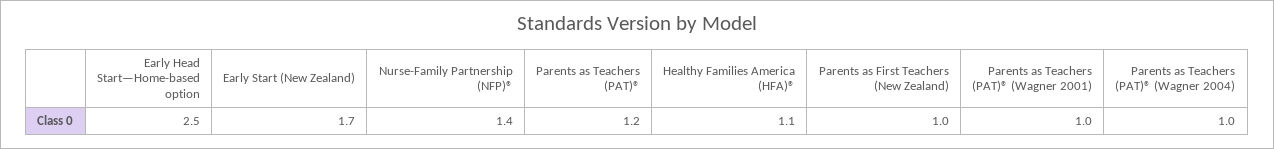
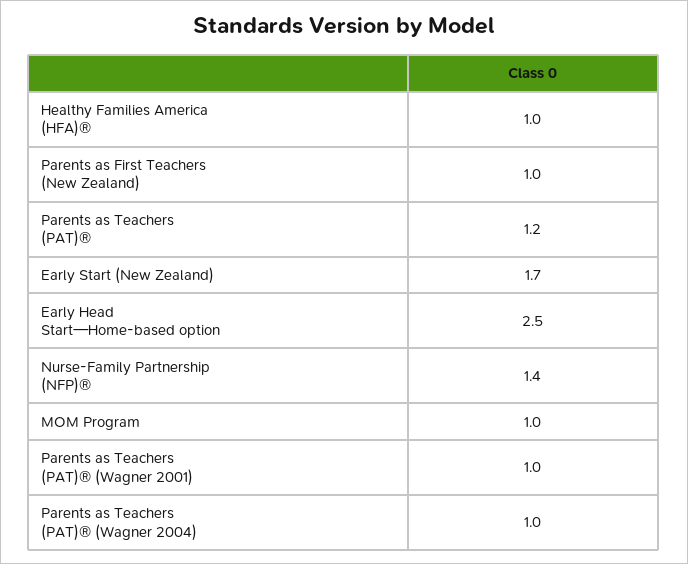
  {
    "Early Head Start—Home-based option": 2.5,
    "Early Start (New Zealand)": 1.7,
    "Nurse-Family Partnership (NFP)®": 1.4,
    "Parents as Teachers (PAT)®": 1.2,
-   "Healthy Families America (HFA)®": 1.1,
+   "Healthy Families America (HFA)®": 1,
    "Parents as First Teachers (New Zealand)": 1,
    "Parents as Teachers (PAT)® (Wagner 2001)": 1,
-   "Parents as Teachers (PAT)® (Wagner 2004)": 1
+   "Parents as Teachers (PAT)® (Wagner 2004)": 1,
+   "MOM Program": 1
  }

